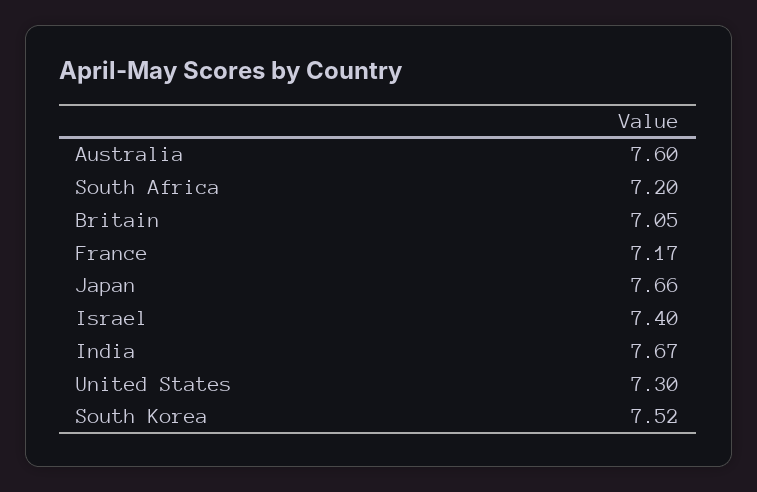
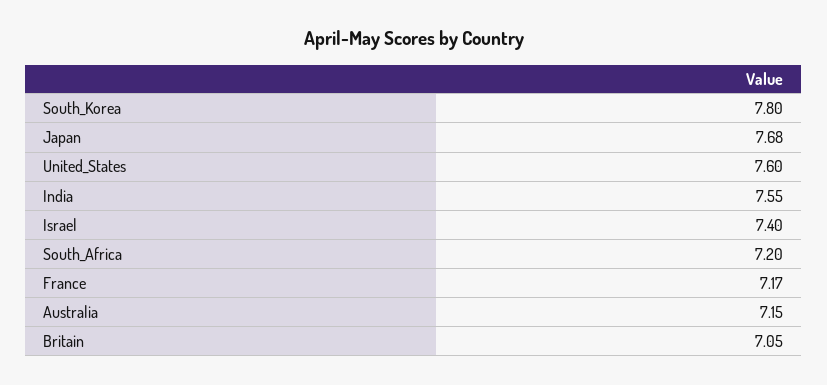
  {
-   "Australia": 7.6,
+   "Australia": 7.15,
    "South Africa": 7.2,
    "Britain": 7.05,
    "France": 7.17,
-   "Japan": 7.66,
+   "Japan": 7.68,
    "Israel": 7.4,
-   "India": 7.67,
+   "India": 7.55,
-   "United States": 7.3,
+   "United States": 7.6,
-   "South Korea": 7.52
+   "South Korea": 7.8
  }

